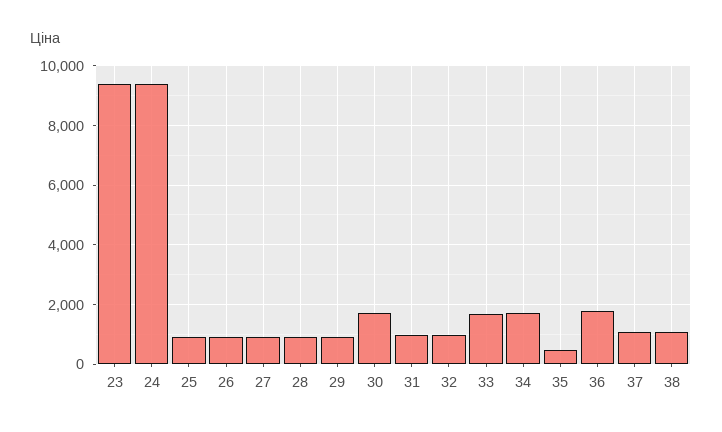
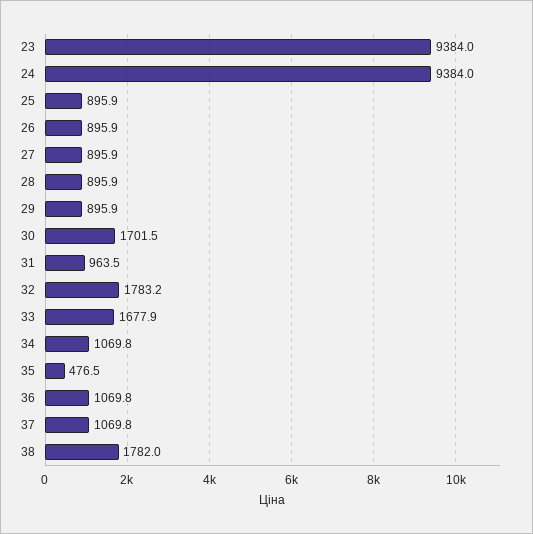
  {
    "23": 9384,
    "24": 9384,
    "25": 895.9,
    "26": 895.9,
    "27": 895.9,
    "28": 895.9,
    "29": 895.9,
    "30": 1701.5,
    "31": 963.5,
-   "32": 1000,
+   "32": 1783.2,
    "33": 1677.9,
-   "34": 1750,
+   "34": 1069.8,
    "35": 476.5,
-   "36": 1750,
+   "36": 1069.8,
    "37": 1069.8,
-   "38": 1000
+   "38": 1782
  }

